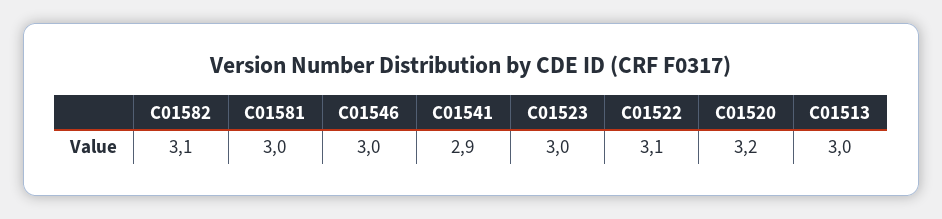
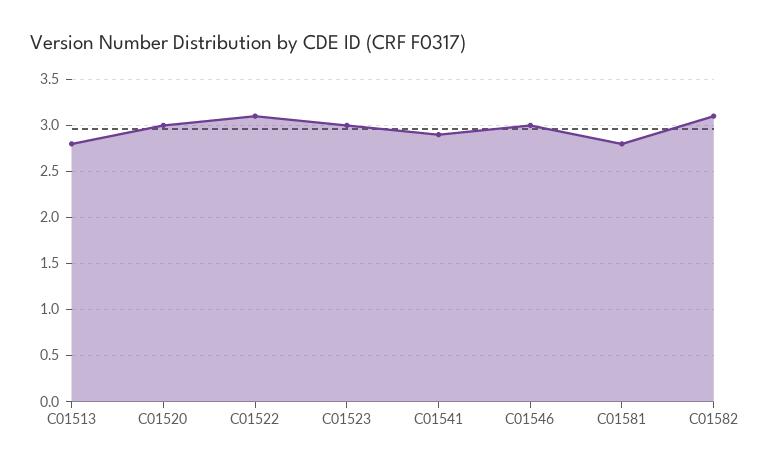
  {
    "C01582": 3.1,
-   "C01581": 3,
+   "C01581": 2.8,
    "C01546": 3,
    "C01541": 2.9,
    "C01523": 3,
    "C01522": 3.1,
-   "C01520": 3.2,
+   "C01520": 3,
-   "C01513": 3
+   "C01513": 2.8
  }

